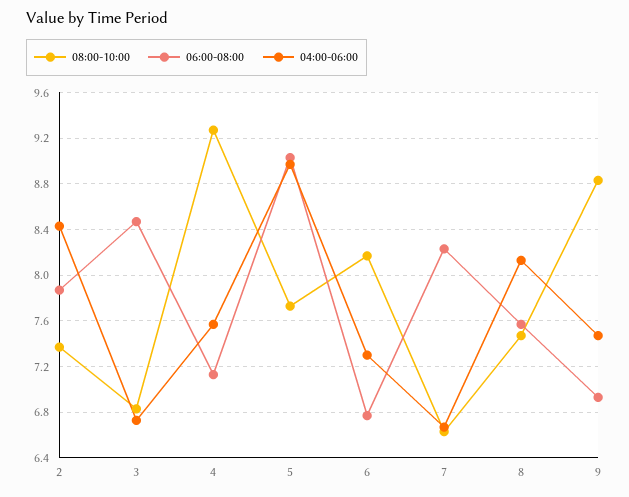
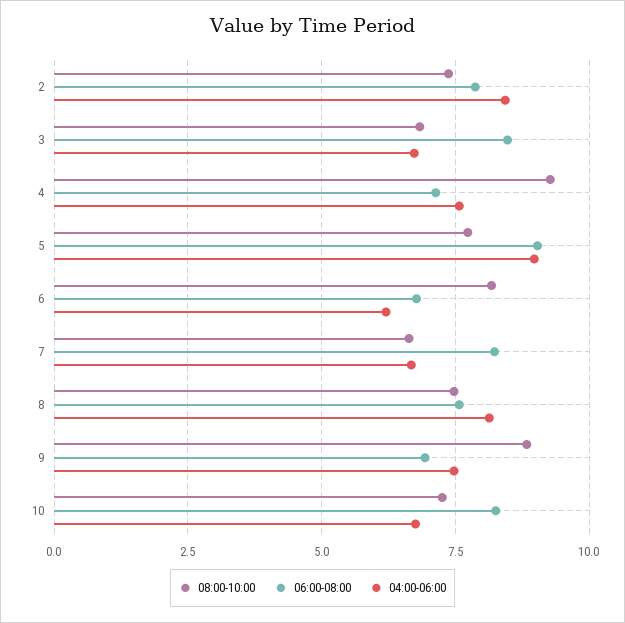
  {
    "08:00-10:00": {
      "2": 7.4,
      "3": 6.8,
      "4": 9.3,
      "5": 7.7,
      "6": 8.2,
      "7": 6.6,
      "8": 7.5,
-     "9": 8.8
+     "9": 8.8,
+     "10": 7.25
    },
    "06:00-08:00": {
      "2": 7.9,
      "3": 8.5,
      "4": 7.1,
      "5": 9,
      "6": 6.8,
      "7": 8.2,
      "8": 7.6,
-     "9": 6.9
+     "9": 6.9,
+     "10": 8.25
    },
    "04:00-06:00": {
      "2": 8.4,
      "3": 6.7,
      "4": 7.6,
      "5": 9,
-     "6": 7.3,
+     "6": 6.25,
      "7": 6.7,
      "8": 8.1,
-     "9": 7.5
+     "9": 7.5,
+     "10": 6.75
    }
  }

